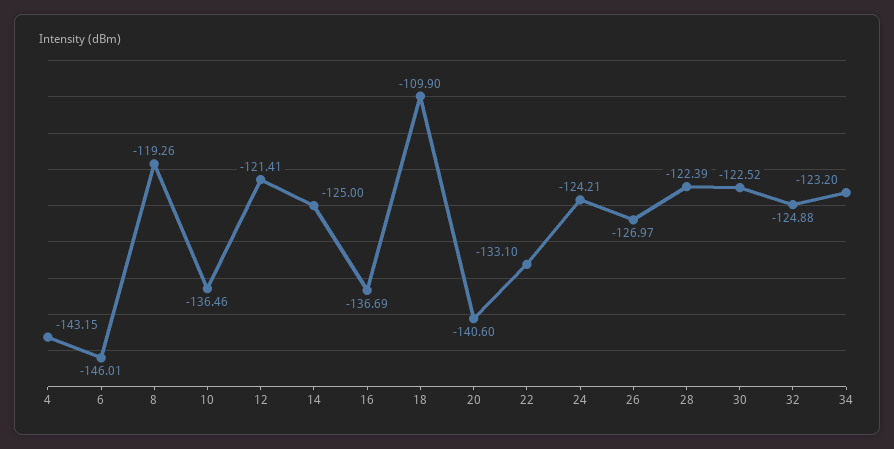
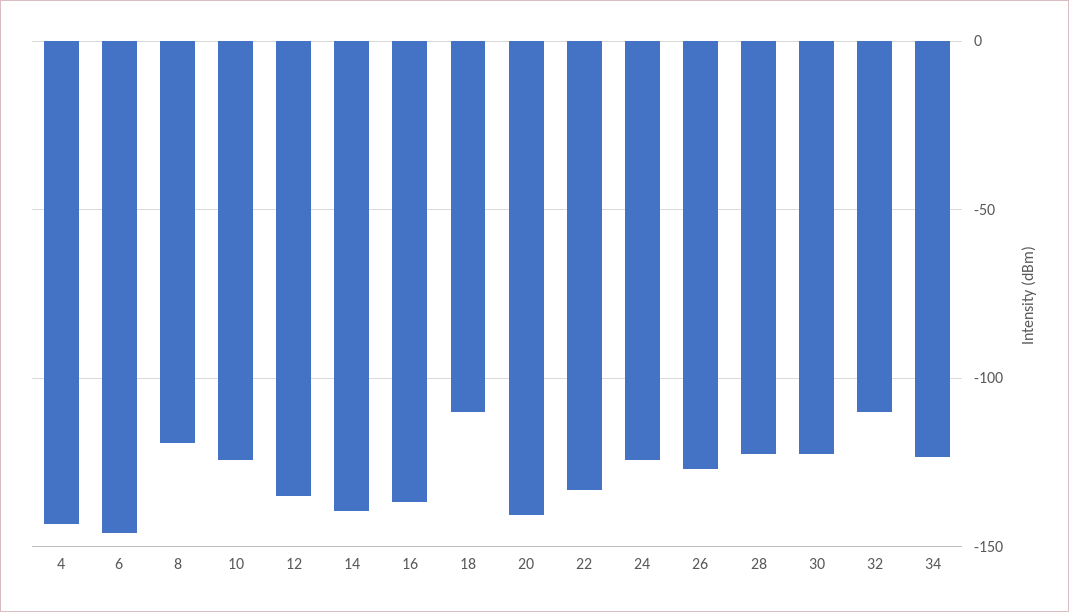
  {
    "4": -143.15,
    "6": -146.01,
    "8": -119.26,
-   "10": -136.46,
+   "10": -125,
-   "12": -121.41,
+   "12": -135,
-   "14": -125,
+   "14": -140,
    "16": -136.69,
    "18": -109.9,
    "20": -140.6,
    "22": -133.1,
    "24": -124.21,
    "26": -126.97,
    "28": -122.39,
    "30": -122.52,
-   "32": -124.88,
+   "32": -110,
    "34": -123.2
  }

